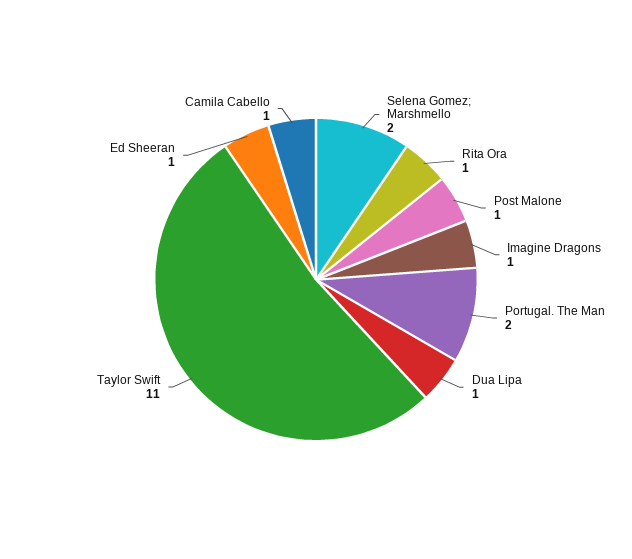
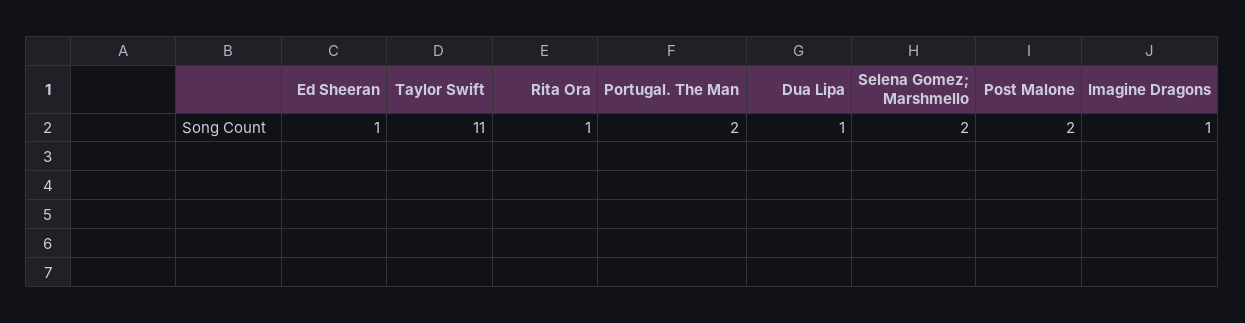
  {
    "Selena Gomez; Marshmello": 2,
    "Rita Ora": 1,
-   "Post Malone": 1,
+   "Post Malone": 2,
    "Imagine Dragons": 1,
    "Portugal. The Man": 2,
    "Dua Lipa": 1,
    "Taylor Swift": 11,
-   "Ed Sheeran": 1,
+   "Ed Sheeran": 1
-   "Camila Cabello": 1
  }

